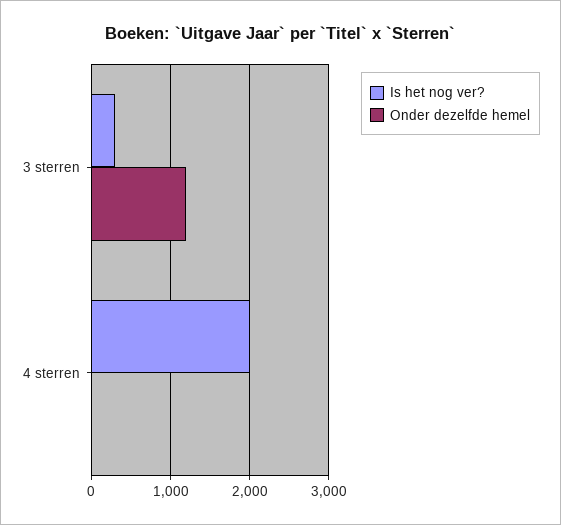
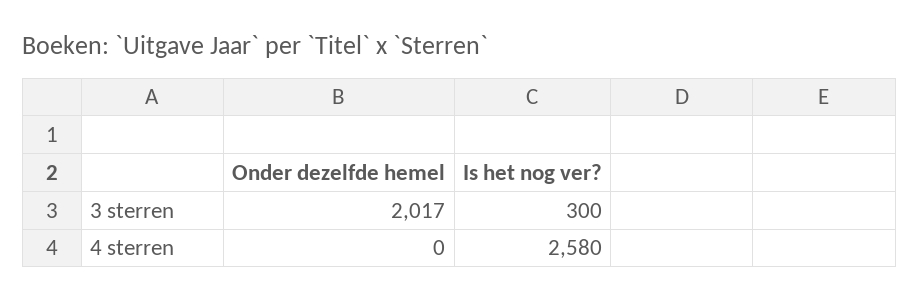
  {
    "Is het nog ver?": {
      "3 sterren": 300,
-     "4 sterren": 2000
+     "4 sterren": 2580
    },
    "Onder dezelfde hemel": {
-     "3 sterren": 1200,
+     "3 sterren": 2017,
      "4 sterren": 0
    }
  }

